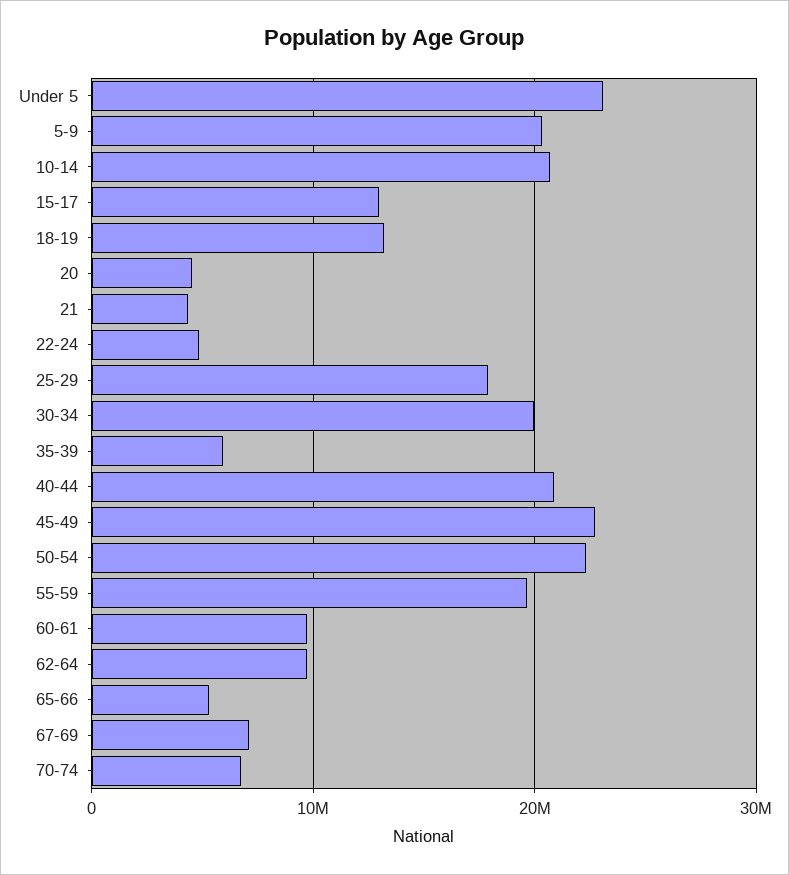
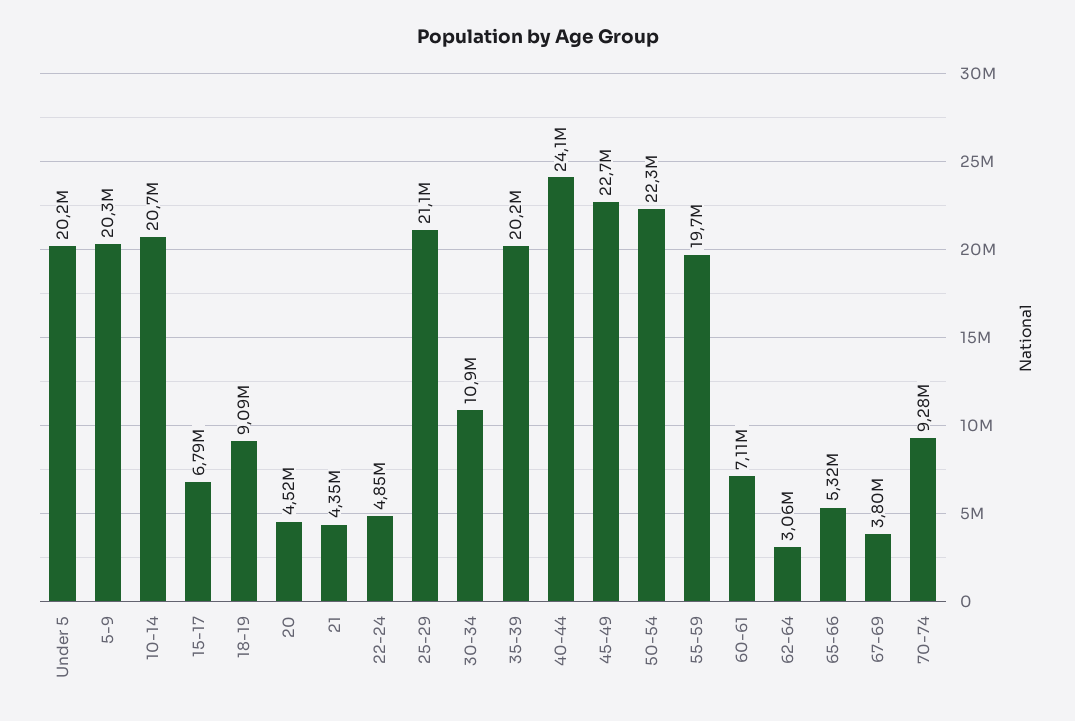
  {
-   "Under 5": 23000000,
+   "Under 5": 20200000,
    "5-9": 20300000,
    "10-14": 20700000,
-   "15-17": 13000000,
+   "15-17": 6790000,
-   "18-19": 13000000,
+   "18-19": 9090000,
    "20": 4520000,
    "21": 4350000,
    "22-24": 4850000,
-   "25-29": 18000000,
+   "25-29": 21100000,
-   "30-34": 20000000,
+   "30-34": 10900000,
-   "35-39": 6000000,
+   "35-39": 20200000,
-   "40-44": 21000000,
+   "40-44": 24100000,
    "45-49": 22700000,
    "50-54": 22300000,
    "55-59": 19700000,
-   "60-61": 10000000,
+   "60-61": 7110000,
-   "62-64": 10000000,
+   "62-64": 3060000,
    "65-66": 5320000,
-   "67-69": 7000000,
+   "67-69": 3800000,
-   "70-74": 7000000
+   "70-74": 9280000
  }

